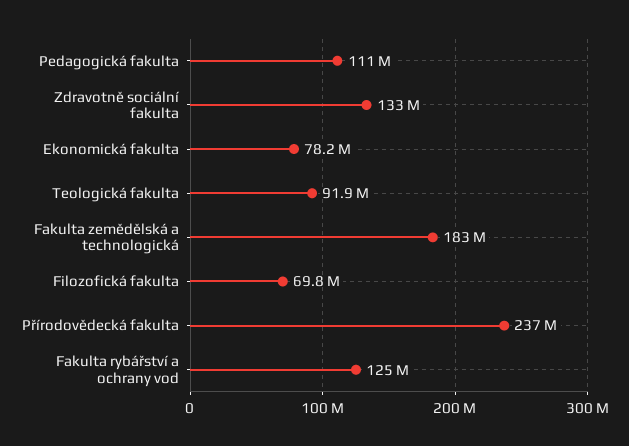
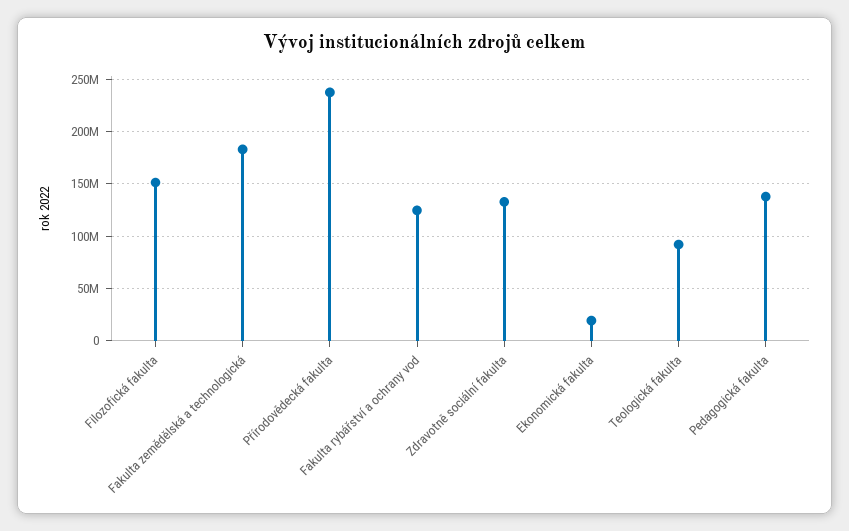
  {
-   "Pedagogická fakulta": 111000000,
+   "Pedagogická fakulta": 140000000,
    "Zdravotně sociální fakulta": 133000000,
-   "Ekonomická fakulta": 78200000,
+   "Ekonomická fakulta": 20000000,
    "Teologická fakulta": 91900000,
    "Fakulta zemědělská a technologická": 183000000,
-   "Filozofická fakulta": 69800000,
+   "Filozofická fakulta": 150000000,
    "Přírodovědecká fakulta": 237000000,
    "Fakulta rybářství a ochrany vod": 125000000
  }

